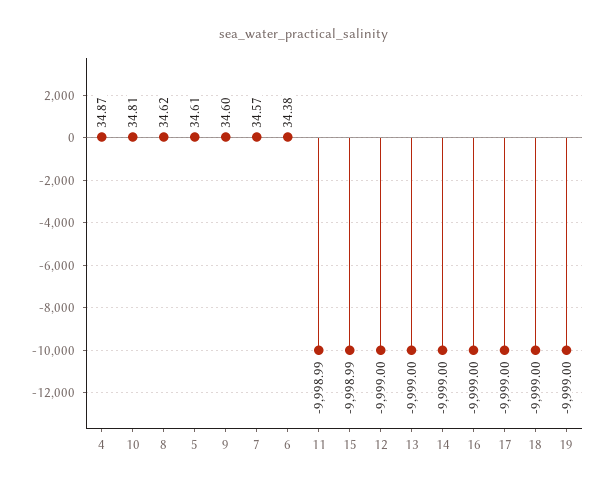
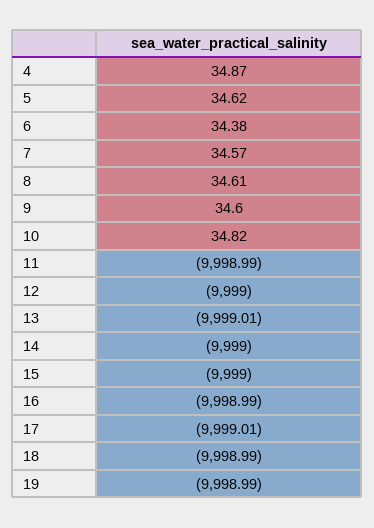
  {
    "4": 34.87,
-   "10": 34.81,
+   "10": 34.82,
-   "8": 34.62,
+   "8": 34.61,
-   "5": 34.61,
+   "5": 34.62,
    "9": 34.6,
    "7": 34.57,
    "6": 34.38,
    "11": -9998.99,
-   "15": -9998.99,
+   "15": -9999,
    "12": -9999,
-   "13": -9999,
+   "13": -9999.01,
    "14": -9999,
-   "16": -9999,
+   "16": -9998.99,
-   "17": -9999,
+   "17": -9999.01,
-   "18": -9999,
+   "18": -9998.99,
-   "19": -9999
+   "19": -9998.99
  }

